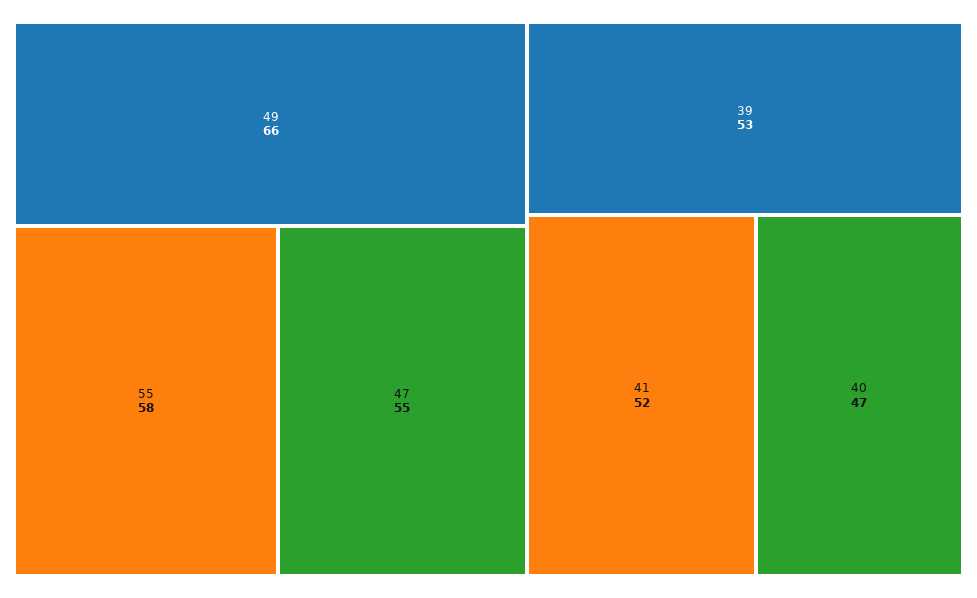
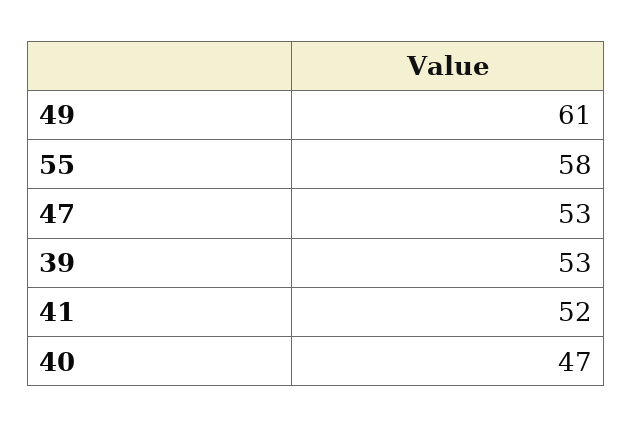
  {
-   "49": 66,
+   "49": 61,
    "55": 58,
-   "47": 55,
+   "47": 53,
    "39": 53,
    "41": 52,
    "40": 47
  }

